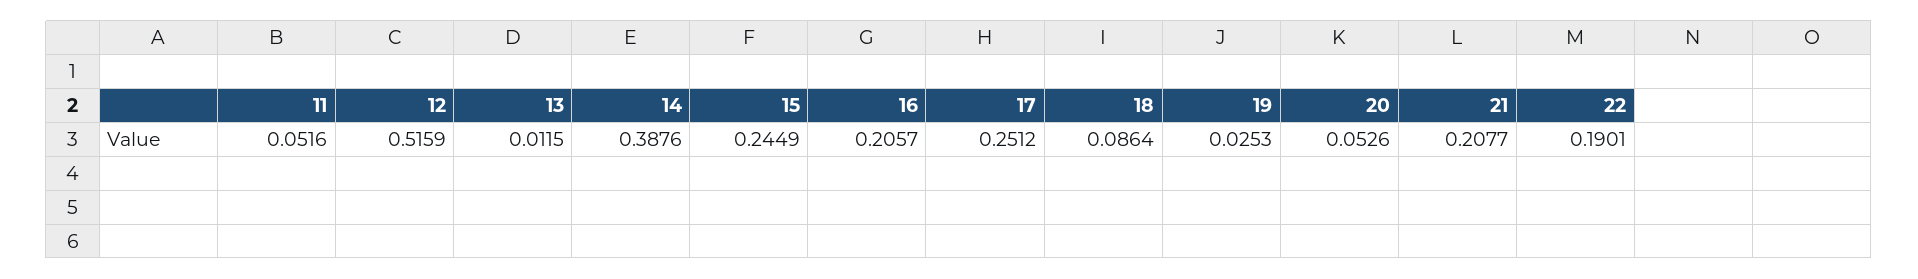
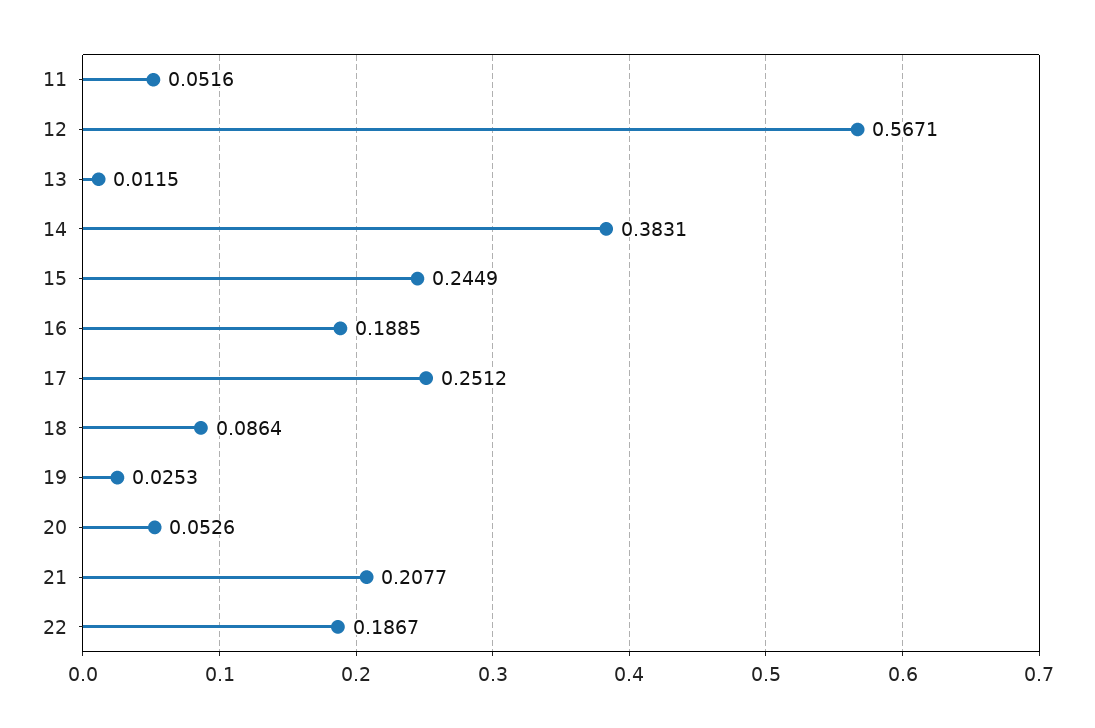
  {
    "11": 0.0516,
-   "12": 0.5159,
+   "12": 0.5671,
    "13": 0.0115,
-   "14": 0.3876,
+   "14": 0.3831,
    "15": 0.2449,
-   "16": 0.2057,
+   "16": 0.1885,
    "17": 0.2512,
    "18": 0.0864,
    "19": 0.0253,
    "20": 0.0526,
    "21": 0.2077,
-   "22": 0.1901
+   "22": 0.1867
  }

